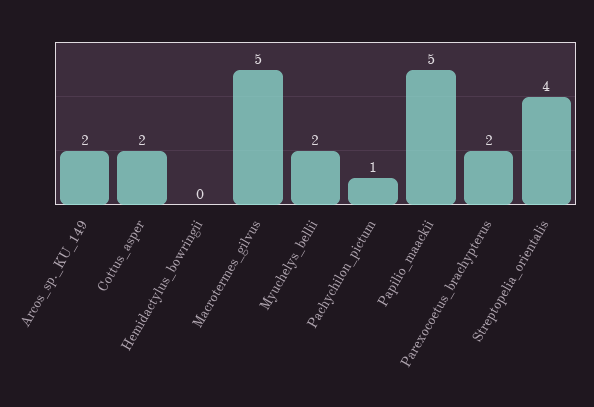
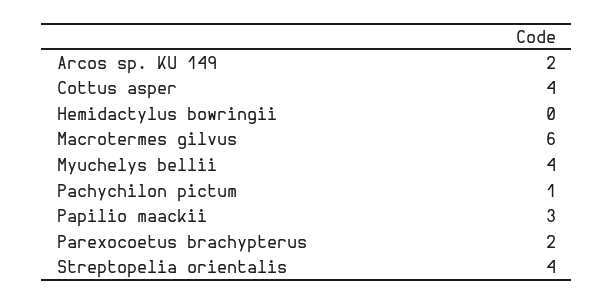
  {
    "Arcos_sp._KU_149": 2,
-   "Cottus_asper": 2,
+   "Cottus_asper": 4,
    "Hemidactylus_bowringii": 0,
-   "Macrotermes_gilvus": 5,
+   "Macrotermes_gilvus": 6,
-   "Myuchelys_bellii": 2,
+   "Myuchelys_bellii": 4,
    "Pachychilon_pictum": 1,
-   "Papilio_maackii": 5,
+   "Papilio_maackii": 3,
    "Parexocoetus_brachypterus": 2,
    "Streptopelia_orientalis": 4
  }

